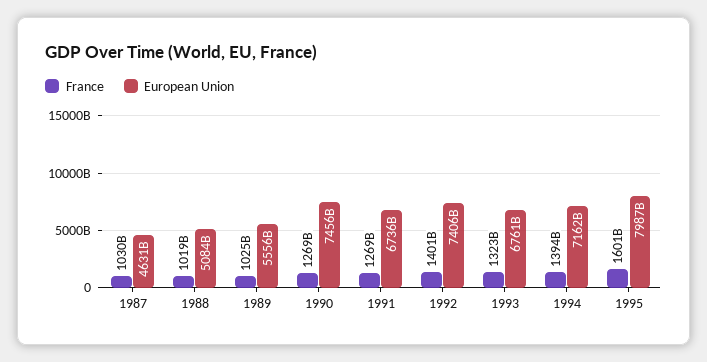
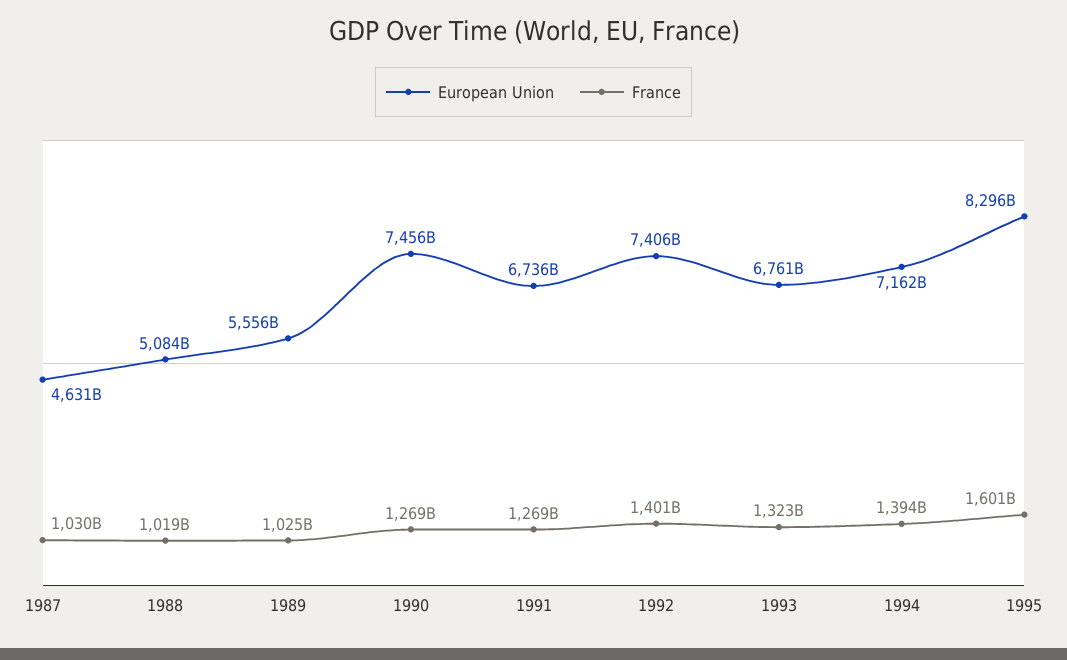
  {
    "France": {
      "1987": 1030000000000,
      "1988": 1019000000000,
      "1989": 1025000000000,
      "1990": 1269000000000,
      "1991": 1269000000000,
      "1992": 1401000000000,
      "1993": 1323000000000,
      "1994": 1394000000000,
      "1995": 1601000000000
    },
    "European Union": {
      "1987": 4631000000000,
      "1988": 5084000000000,
      "1989": 5556000000000,
      "1990": 7456000000000,
      "1991": 6736000000000,
      "1992": 7406000000000,
      "1993": 6761000000000,
      "1994": 7162000000000,
-     "1995": 7987000000000
+     "1995": 8296000000000
    }
  }

